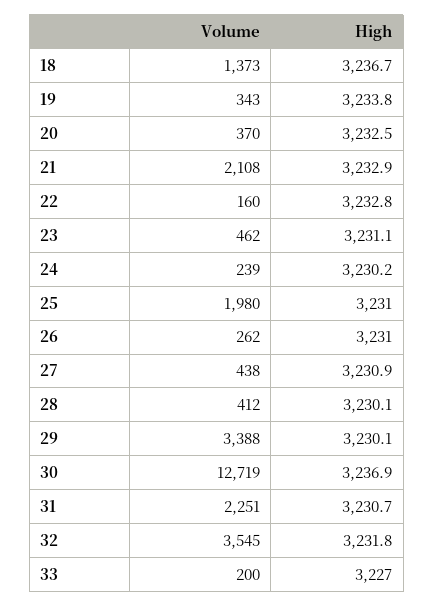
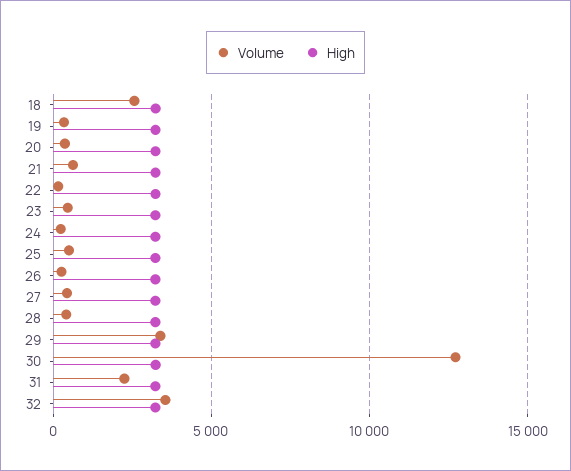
  {
    "Volume": {
-     "18": 1373,
+     "18": 2500,
      "19": 343,
      "20": 370,
-     "21": 2108,
+     "21": 500,
      "22": 160,
      "23": 462,
      "24": 239,
-     "25": 1980,
+     "25": 500,
      "26": 262,
      "27": 438,
      "28": 412,
      "29": 3388,
      "30": 12719,
      "31": 2251,
-     "32": 3545,
+     "32": 3545
-     "33": 200
    },
    "High": {
      "18": 3236.7,
      "19": 3233.8,
      "20": 3232.5,
      "21": 3232.9,
      "22": 3232.8,
      "23": 3231.1,
      "24": 3230.2,
      "25": 3231,
      "26": 3231,
      "27": 3230.9,
      "28": 3230.1,
      "29": 3230.1,
      "30": 3236.9,
      "31": 3230.7,
-     "32": 3231.8,
+     "32": 3231.8
-     "33": 3227
    }
  }

